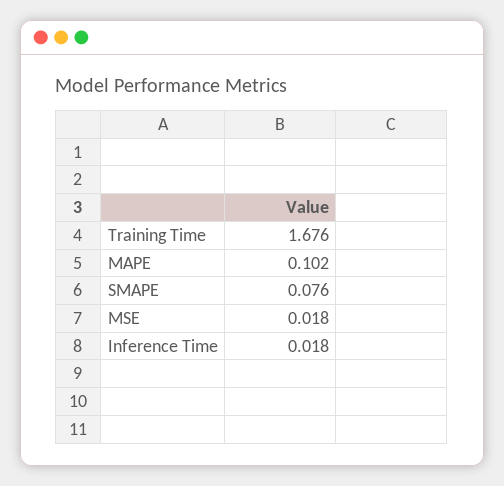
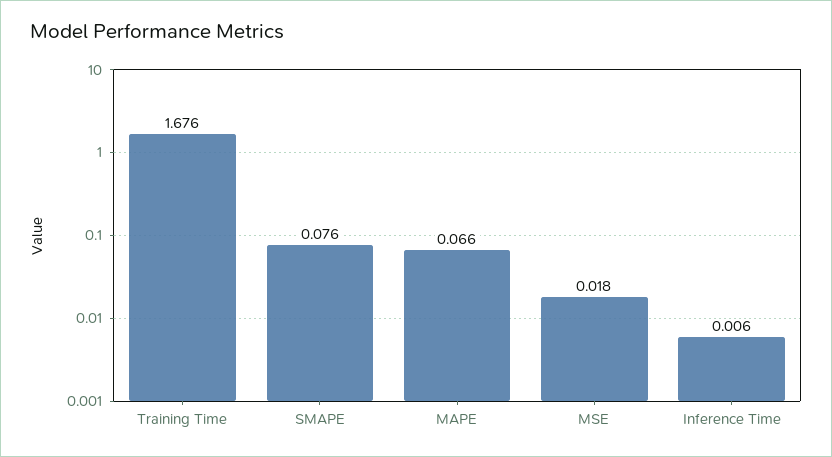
  {
    "Training Time": 1.676,
-   "MAPE": 0.102,
+   "MAPE": 0.066,
    "SMAPE": 0.076,
    "MSE": 0.018,
-   "Inference Time": 0.018
+   "Inference Time": 0.006
  }

